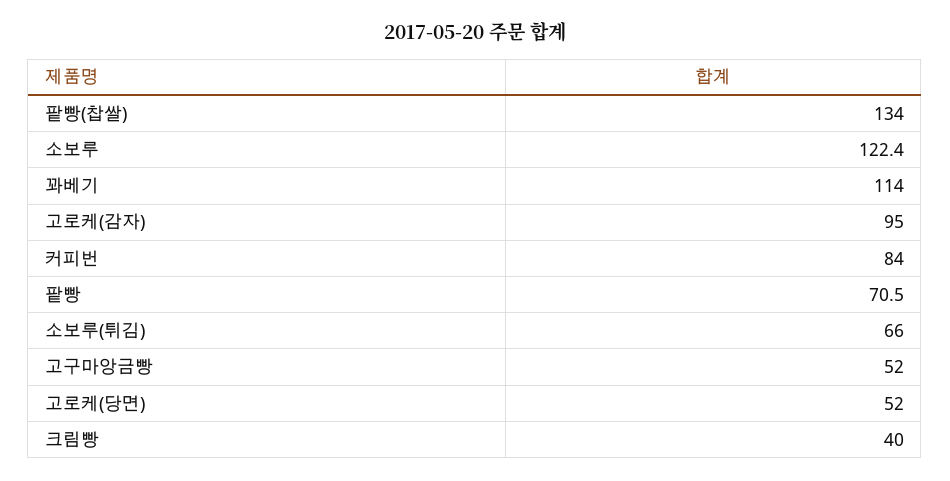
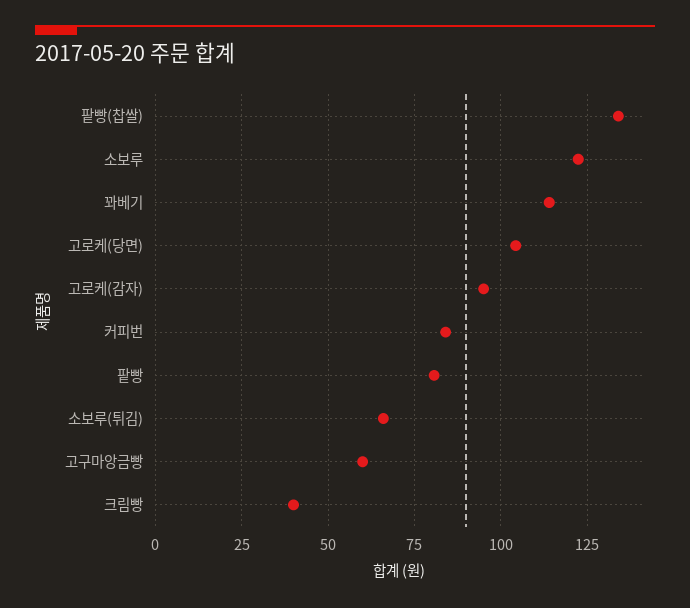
  {
    "팥빵(찹쌀)": 134,
    "소보루": 122.4,
    "꽈베기": 114,
    "고로케(감자)": 95,
    "커피번": 84,
-   "팥빵": 70.5,
+   "팥빵": 80,
    "소보루(튀김)": 66,
-   "고구마앙금빵": 52,
+   "고구마앙금빵": 60,
-   "고로케(당면)": 52,
+   "고로케(당면)": 105,
    "크림빵": 40
  }

